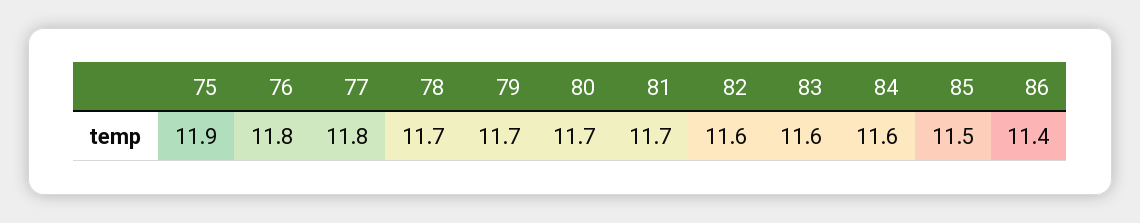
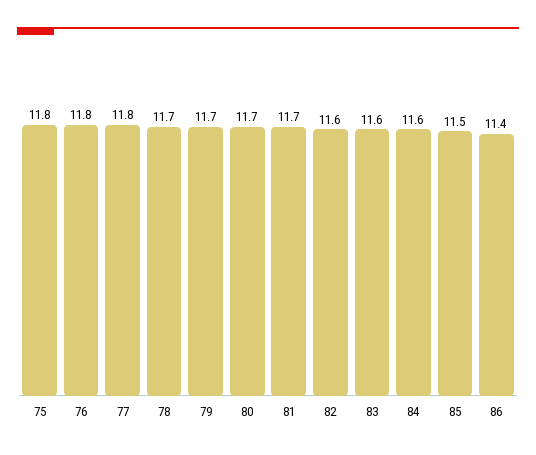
  {
-   "75": 11.9,
+   "75": 11.8,
    "76": 11.8,
    "77": 11.8,
    "78": 11.7,
    "79": 11.7,
    "80": 11.7,
    "81": 11.7,
    "82": 11.6,
    "83": 11.6,
    "84": 11.6,
    "85": 11.5,
    "86": 11.4
  }

